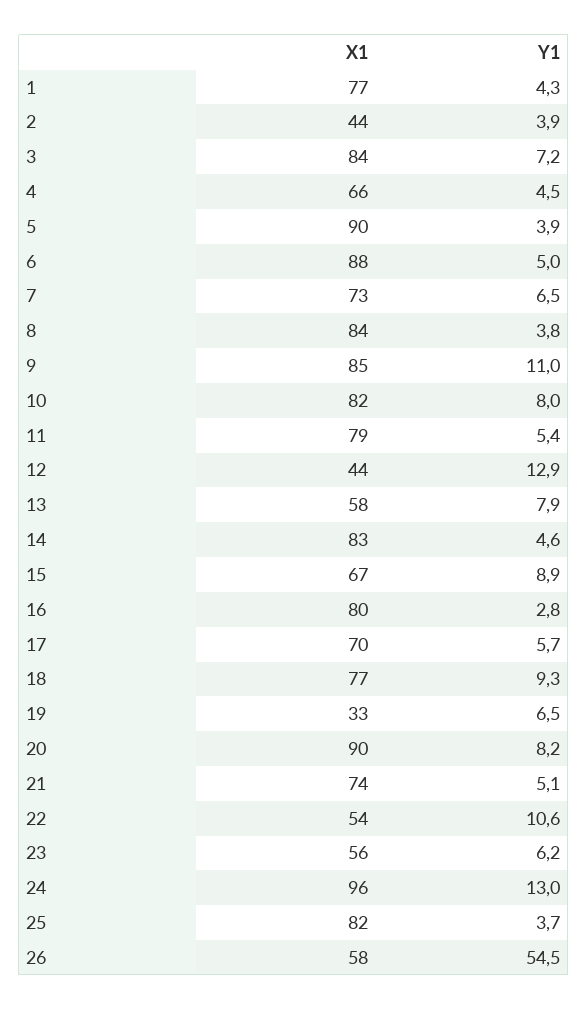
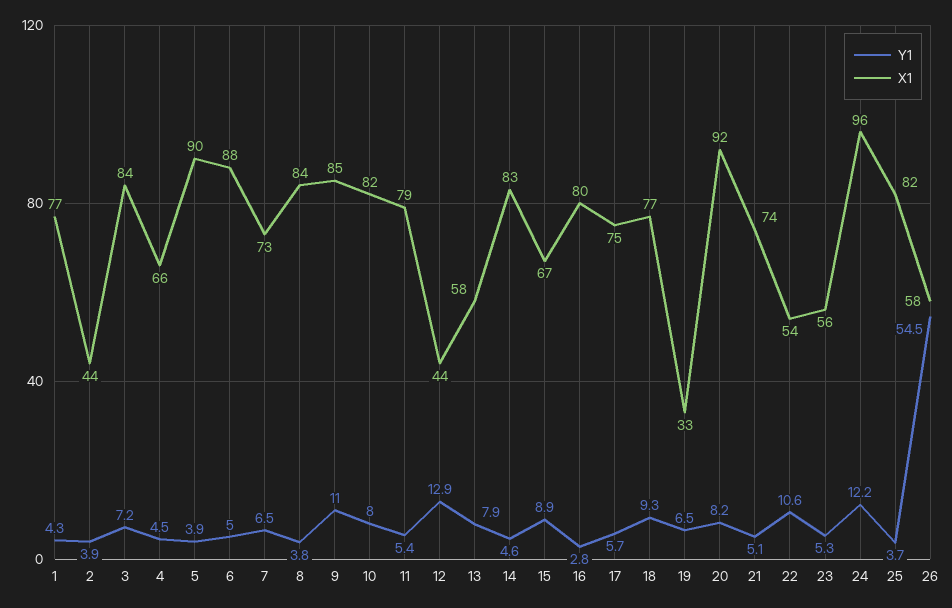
  {
    "X1": {
      "1": 77,
      "2": 44,
      "3": 84,
      "4": 66,
      "5": 90,
      "6": 88,
      "7": 73,
      "8": 84,
      "9": 85,
      "10": 82,
      "11": 79,
      "12": 44,
      "13": 58,
      "14": 83,
      "15": 67,
      "16": 80,
-     "17": 70,
+     "17": 75,
      "18": 77,
      "19": 33,
-     "20": 90,
+     "20": 92,
      "21": 74,
      "22": 54,
      "23": 56,
      "24": 96,
      "25": 82,
      "26": 58
    },
    "Y1": {
      "1": 4.3,
      "2": 3.9,
      "3": 7.2,
      "4": 4.5,
      "5": 3.9,
      "6": 5,
      "7": 6.5,
      "8": 3.8,
      "9": 11,
      "10": 8,
      "11": 5.4,
      "12": 12.9,
      "13": 7.9,
      "14": 4.6,
      "15": 8.9,
      "16": 2.8,
      "17": 5.7,
      "18": 9.3,
      "19": 6.5,
      "20": 8.2,
      "21": 5.1,
      "22": 10.6,
-     "23": 6.2,
+     "23": 5.3,
-     "24": 13,
+     "24": 12.2,
      "25": 3.7,
      "26": 54.5
    }
  }

